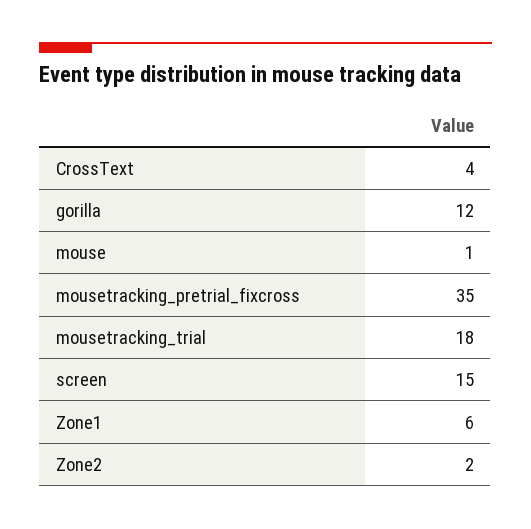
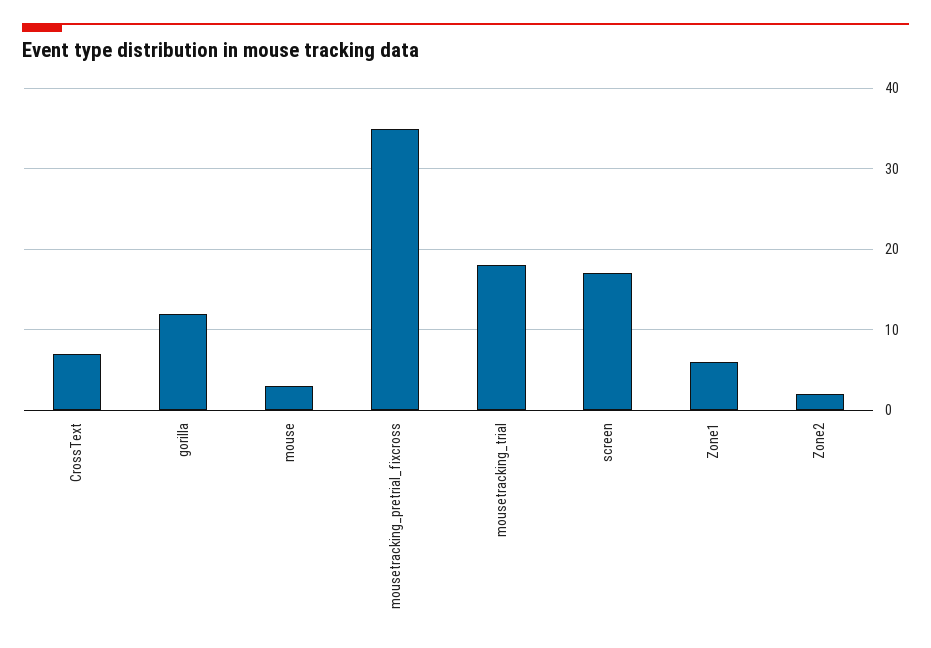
  {
-   "CrossText": 4,
+   "CrossText": 7,
    "gorilla": 12,
-   "mouse": 1,
+   "mouse": 3,
    "mousetracking_pretrial_fixcross": 35,
    "mousetracking_trial": 18,
-   "screen": 15,
+   "screen": 17,
    "Zone1": 6,
    "Zone2": 2
  }

